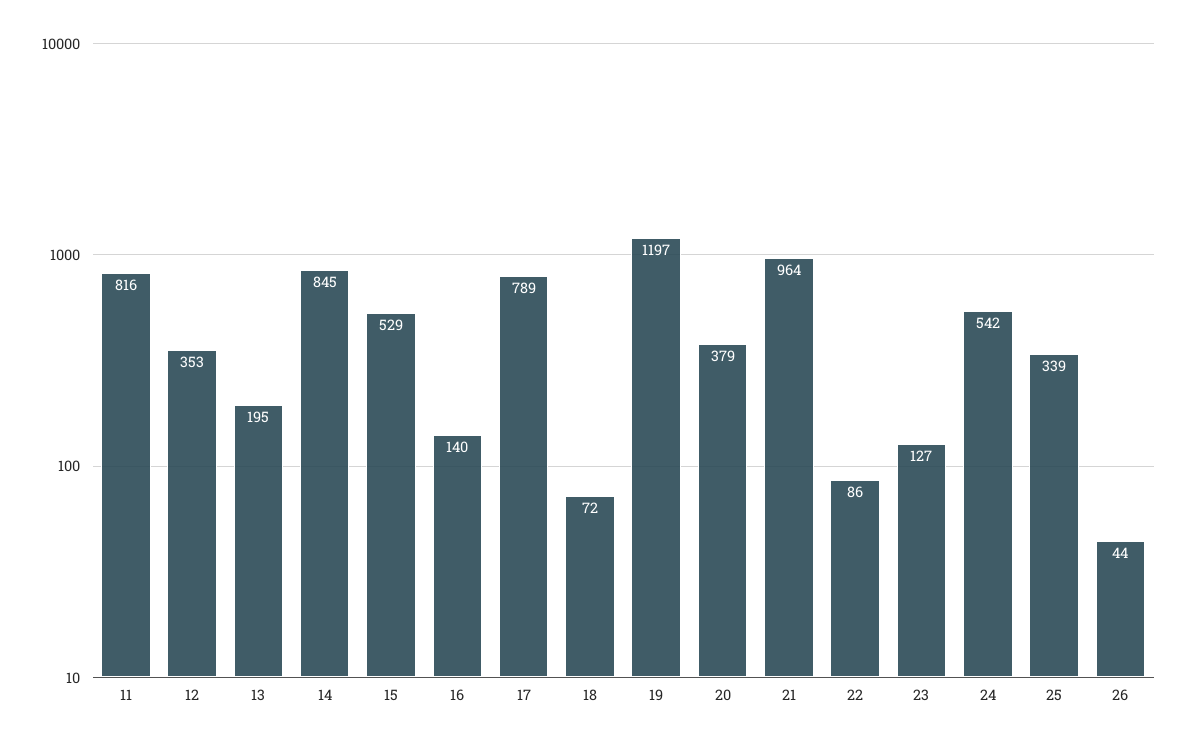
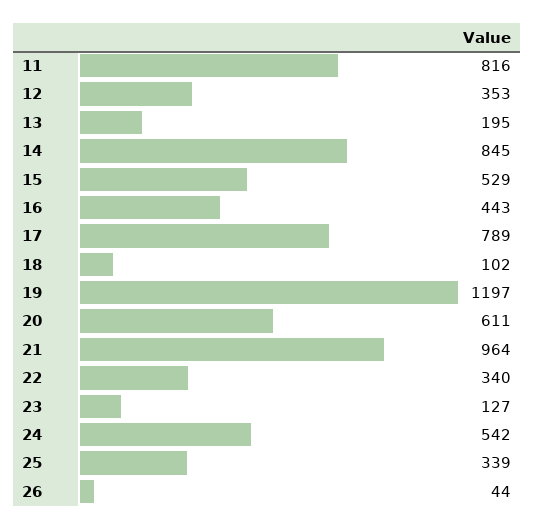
  {
    "11": 816,
    "12": 353,
    "13": 195,
    "14": 845,
    "15": 529,
-   "16": 140,
+   "16": 443,
    "17": 789,
-   "18": 72,
+   "18": 102,
    "19": 1197,
-   "20": 379,
+   "20": 611,
    "21": 964,
-   "22": 86,
+   "22": 340,
    "23": 127,
    "24": 542,
    "25": 339,
    "26": 44
  }

